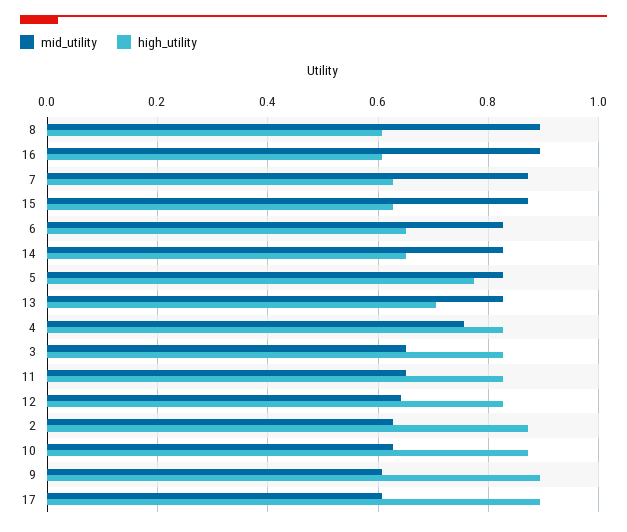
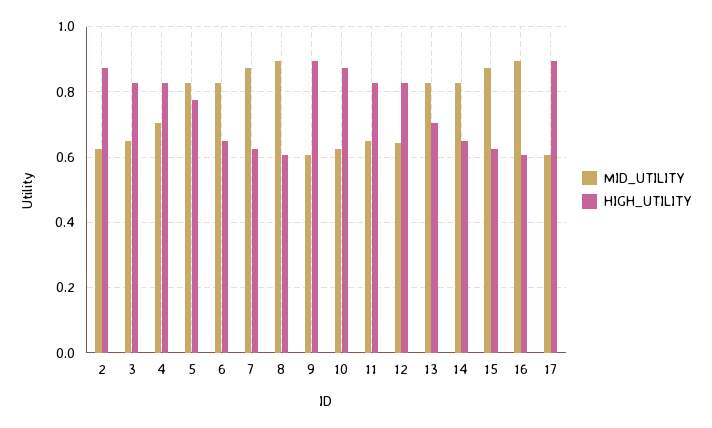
  {
    "mid_utility": {
      "8": 0.9,
      "16": 0.9,
      "7": 0.88,
      "15": 0.88,
      "6": 0.82,
      "14": 0.82,
      "5": 0.82,
      "13": 0.82,
-     "4": 0.76,
+     "4": 0.7,
      "3": 0.66,
      "11": 0.66,
      "12": 0.64,
      "2": 0.62,
      "10": 0.62,
      "9": 0.6,
      "17": 0.6
    },
    "high_utility": {
      "8": 0.6,
      "16": 0.6,
      "7": 0.62,
      "15": 0.62,
      "6": 0.66,
      "14": 0.66,
      "5": 0.78,
      "13": 0.7,
      "4": 0.82,
      "3": 0.82,
      "11": 0.82,
      "12": 0.82,
      "2": 0.88,
      "10": 0.88,
      "9": 0.9,
      "17": 0.9
    }
  }

